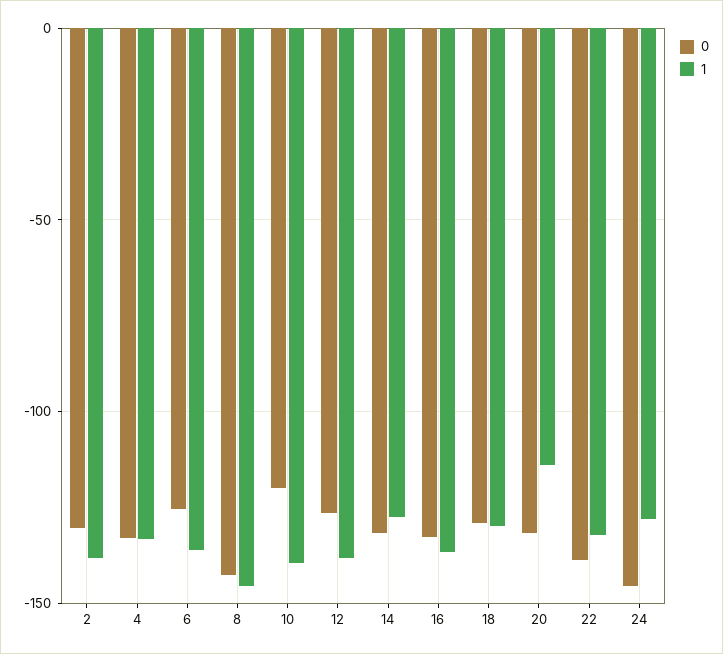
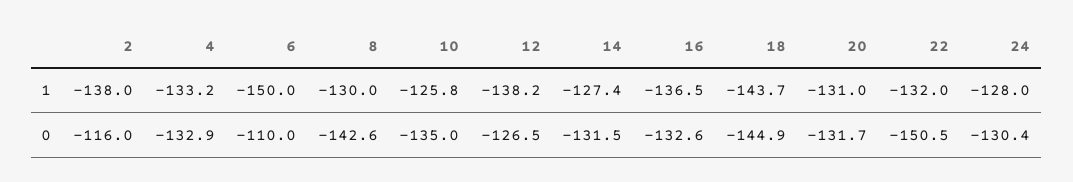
  {
    "0": {
-     "2": -130,
+     "2": -116,
      "4": -132.9,
-     "6": -125,
+     "6": -110,
      "8": -142.6,
-     "10": -120,
+     "10": -135,
      "12": -126.5,
      "14": -131.5,
      "16": -132.6,
-     "18": -130,
+     "18": -144.9,
      "20": -131.7,
-     "22": -140,
+     "22": -150.5,
-     "24": -145
+     "24": -130.4
    },
    "1": {
      "2": -138,
      "4": -133.2,
-     "6": -135,
+     "6": -150,
-     "8": -145,
+     "8": -130,
-     "10": -140,
+     "10": -125.8,
      "12": -138.2,
      "14": -127.4,
      "16": -136.5,
-     "18": -130,
+     "18": -143.7,
-     "20": -115,
+     "20": -131,
      "22": -132,
      "24": -128
    }
  }

